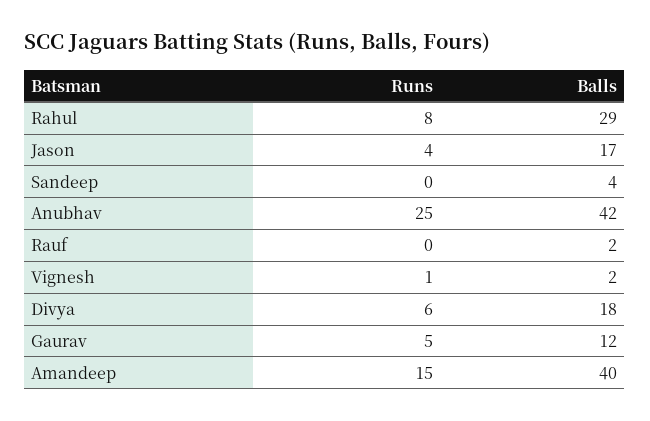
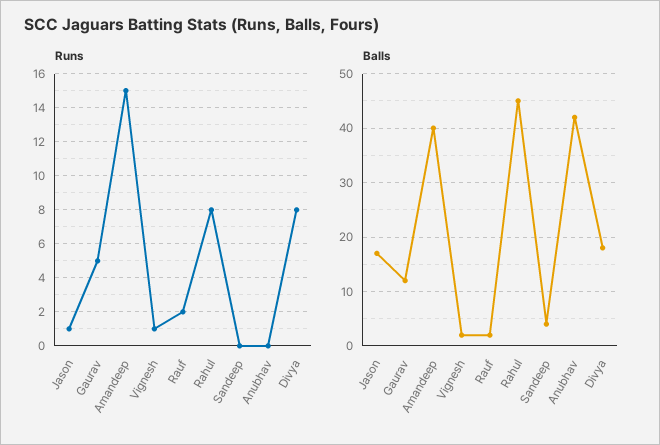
  {
    "Runs": {
      "Rahul": 8,
-     "Jason": 4,
+     "Jason": 1,
      "Sandeep": 0,
-     "Anubhav": 25,
+     "Anubhav": 0,
-     "Rauf": 0,
+     "Rauf": 2,
      "Vignesh": 1,
-     "Divya": 6,
+     "Divya": 8,
      "Gaurav": 5,
      "Amandeep": 15
    },
    "Balls": {
-     "Rahul": 29,
+     "Rahul": 45,
      "Jason": 17,
      "Sandeep": 4,
      "Anubhav": 42,
      "Rauf": 2,
      "Vignesh": 2,
      "Divya": 18,
      "Gaurav": 12,
      "Amandeep": 40
    }
  }

